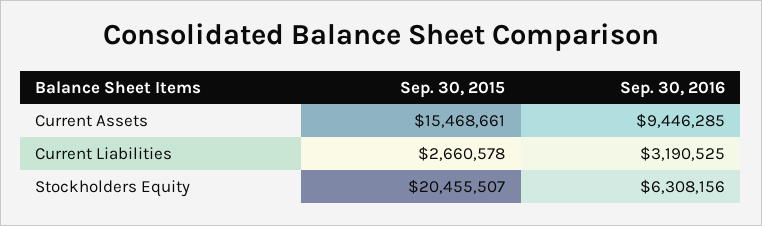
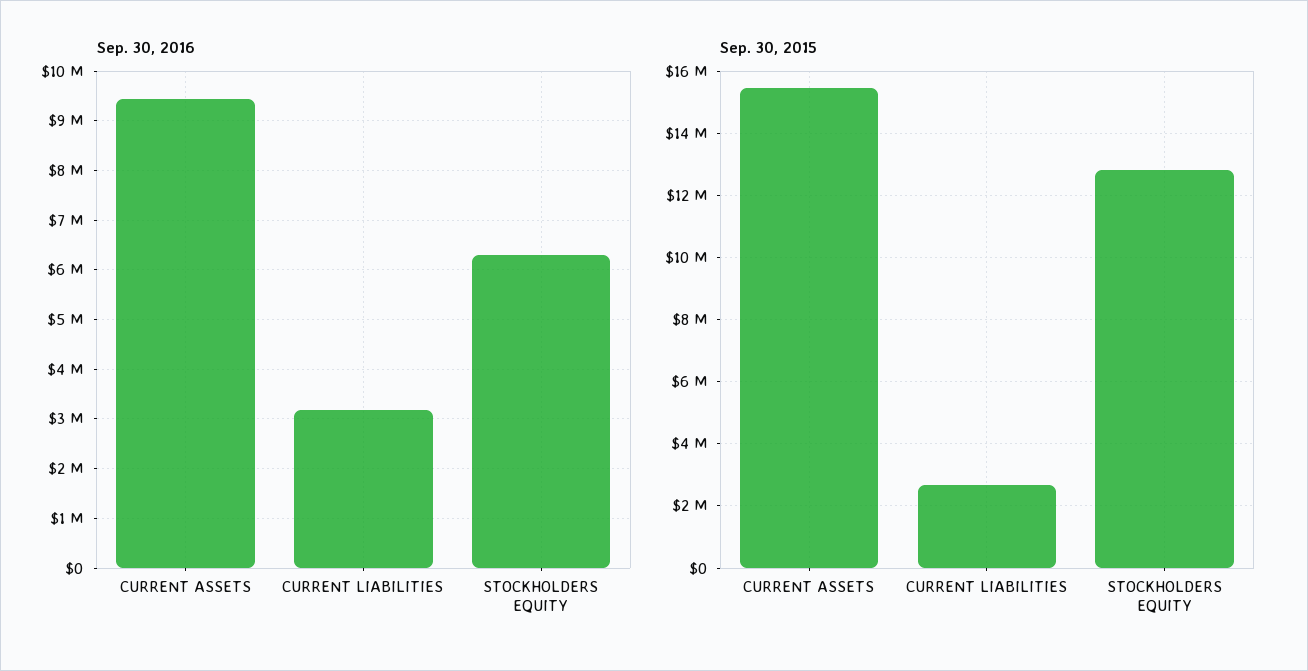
  {
    "Sep. 30, 2015": {
      "Current Assets": 15468661,
      "Current Liabilities": 2660578,
-     "Stockholders Equity": 20455507
+     "Stockholders Equity": 12800000
    },
    "Sep. 30, 2016": {
      "Current Assets": 9446285,
      "Current Liabilities": 3190525,
      "Stockholders Equity": 6308156
    }
  }

